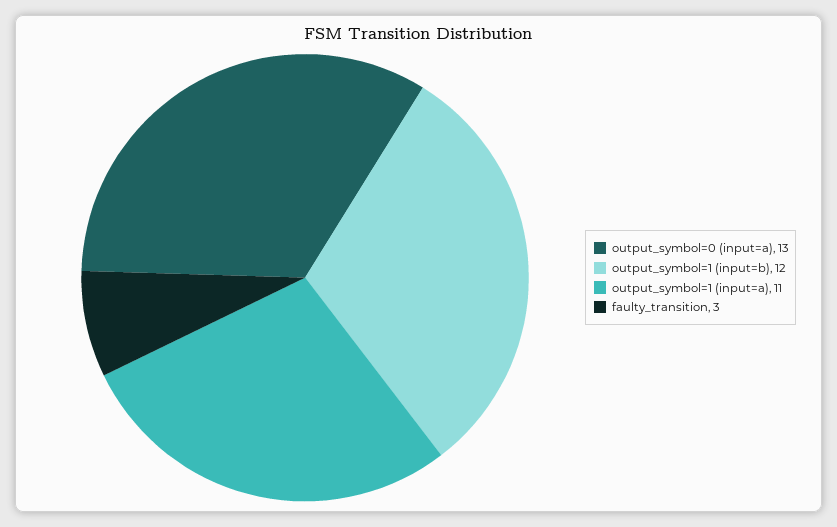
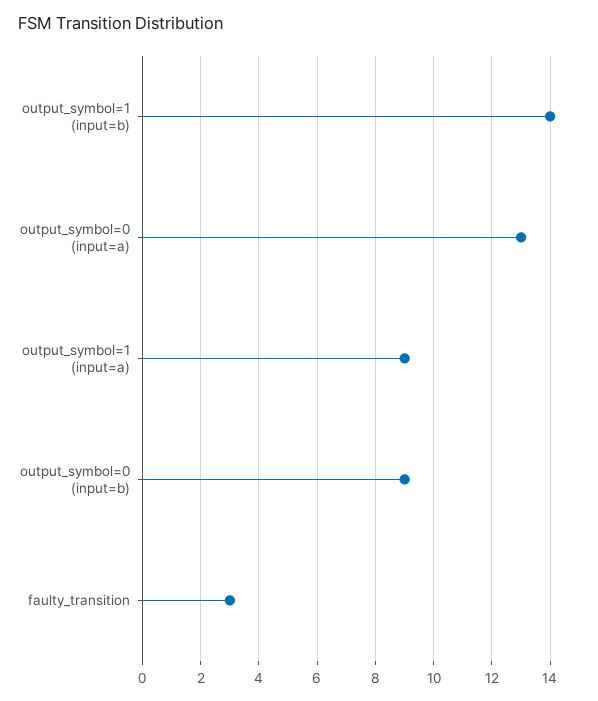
  {
    "output_symbol=0 (input=a)": 13,
-   "output_symbol=1 (input=b)": 12,
+   "output_symbol=1 (input=b)": 14,
-   "output_symbol=1 (input=a)": 11,
+   "output_symbol=1 (input=a)": 9,
-   "faulty_transition": 3
+   "faulty_transition": 3,
+   "output_symbol=0 (input=b)": 9
  }

